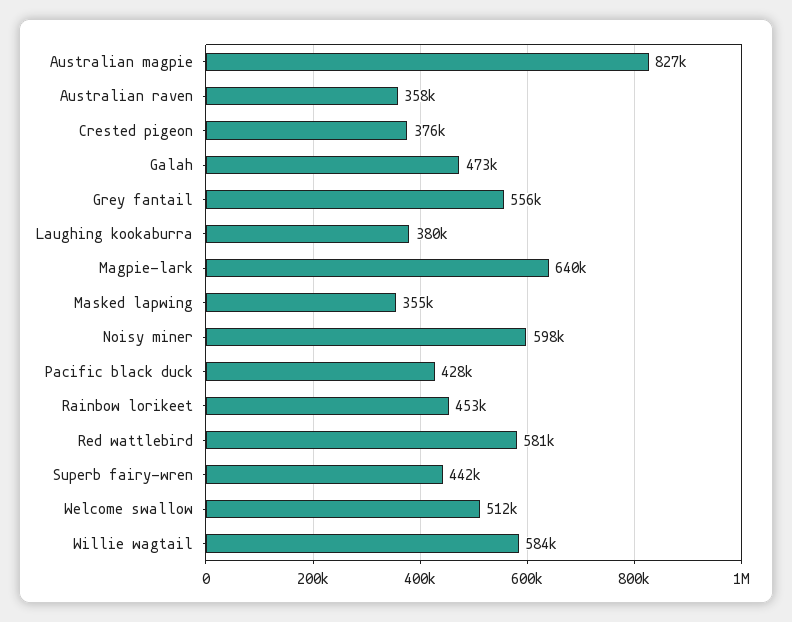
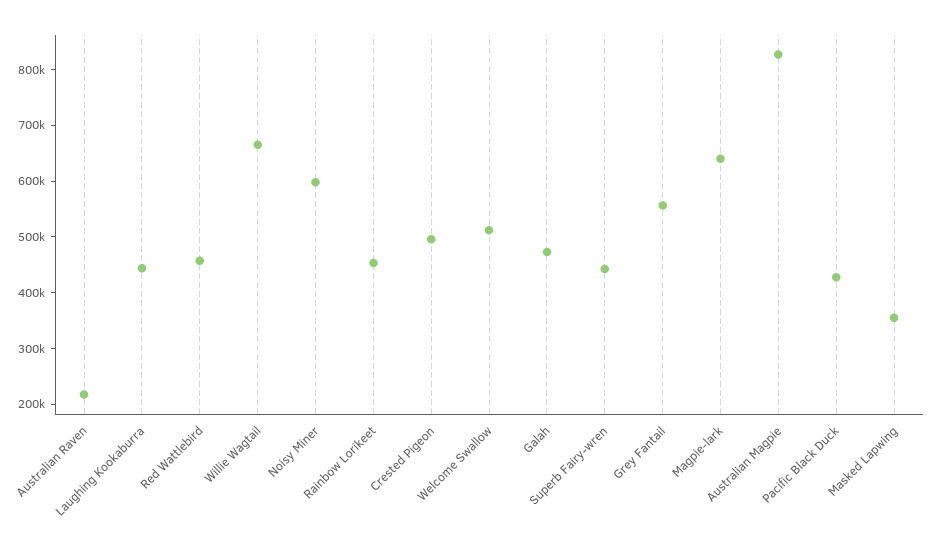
  {
    "Australian magpie": 827000,
-   "Australian raven": 358000,
+   "Australian raven": 220000,
-   "Crested pigeon": 376000,
+   "Crested pigeon": 500000,
    "Galah": 473000,
    "Grey fantail": 556000,
-   "Laughing kookaburra": 380000,
+   "Laughing kookaburra": 440000,
    "Magpie-lark": 640000,
    "Masked lapwing": 355000,
    "Noisy miner": 598000,
    "Pacific black duck": 428000,
    "Rainbow lorikeet": 453000,
-   "Red wattlebird": 581000,
+   "Red wattlebird": 460000,
    "Superb fairy-wren": 442000,
    "Welcome swallow": 512000,
-   "Willie wagtail": 584000
+   "Willie wagtail": 660000
  }

